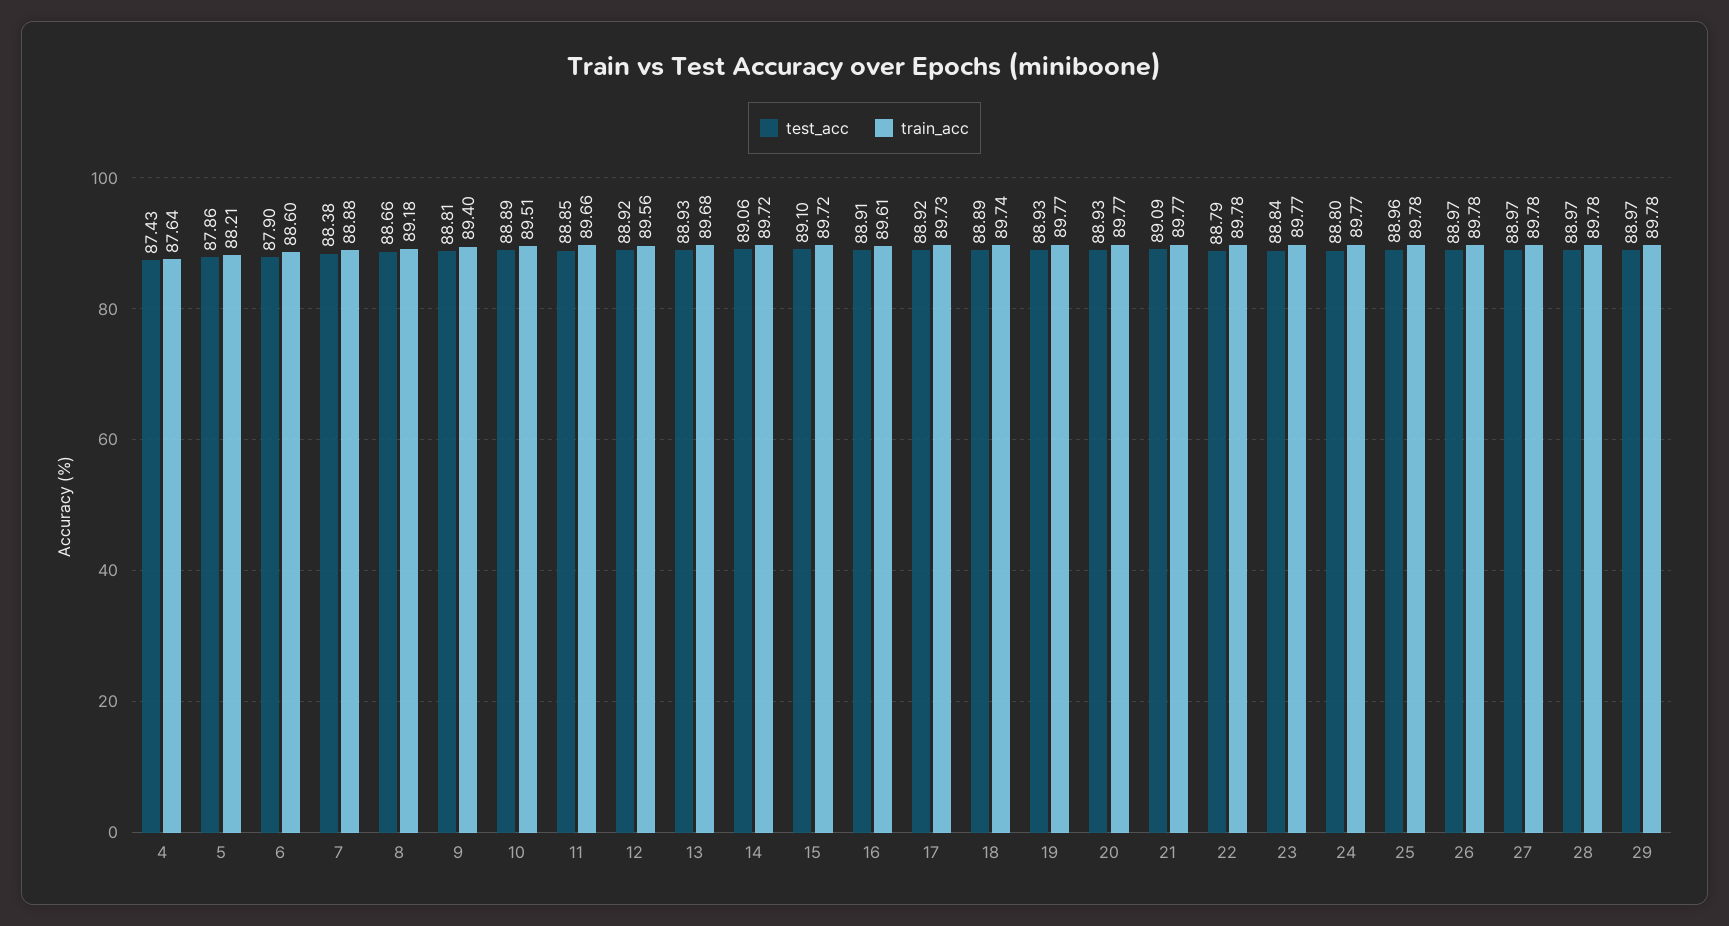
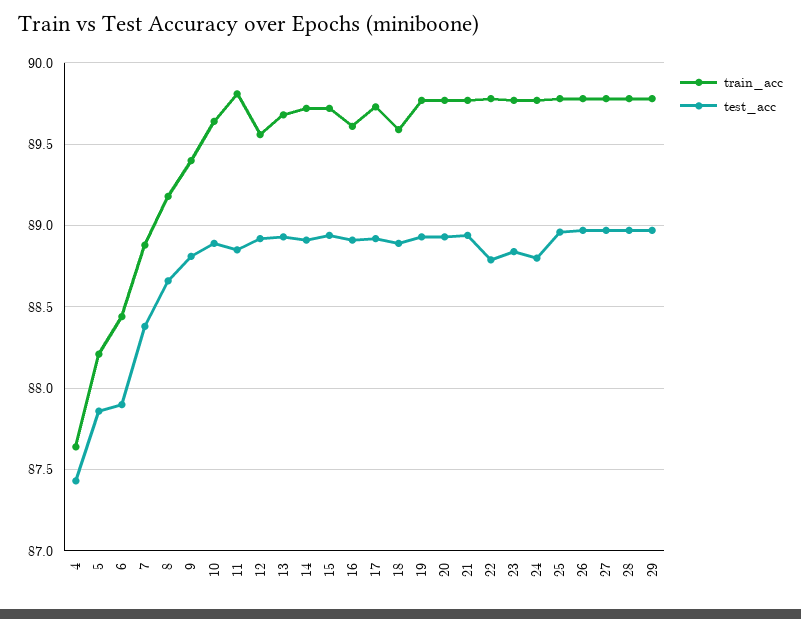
  {
    "test_acc": {
      "4": 87.43,
      "5": 87.86,
      "6": 87.9,
      "7": 88.38,
      "8": 88.66,
      "9": 88.81,
      "10": 88.89,
      "11": 88.85,
      "12": 88.92,
      "13": 88.93,
-     "14": 89.06,
+     "14": 88.9,
-     "15": 89.1,
+     "15": 88.95,
      "16": 88.91,
      "17": 88.92,
      "18": 88.89,
      "19": 88.93,
      "20": 88.93,
-     "21": 89.09,
+     "21": 88.95,
      "22": 88.79,
      "23": 88.84,
      "24": 88.8,
      "25": 88.96,
      "26": 88.97,
      "27": 88.97,
      "28": 88.97,
      "29": 88.97
    },
    "train_acc": {
      "4": 87.64,
      "5": 88.21,
-     "6": 88.6,
+     "6": 88.45,
      "7": 88.88,
      "8": 89.18,
      "9": 89.4,
-     "10": 89.51,
+     "10": 89.65,
-     "11": 89.66,
+     "11": 89.8,
      "12": 89.56,
      "13": 89.68,
      "14": 89.72,
      "15": 89.72,
      "16": 89.61,
      "17": 89.73,
-     "18": 89.74,
+     "18": 89.6,
      "19": 89.77,
      "20": 89.77,
      "21": 89.77,
      "22": 89.78,
      "23": 89.77,
      "24": 89.77,
      "25": 89.78,
      "26": 89.78,
      "27": 89.78,
      "28": 89.78,
      "29": 89.78
    }
  }

